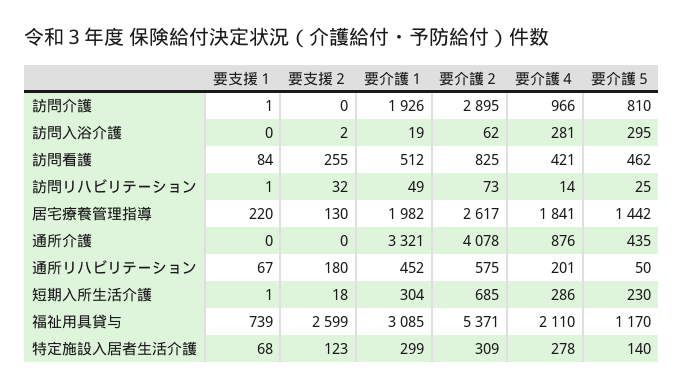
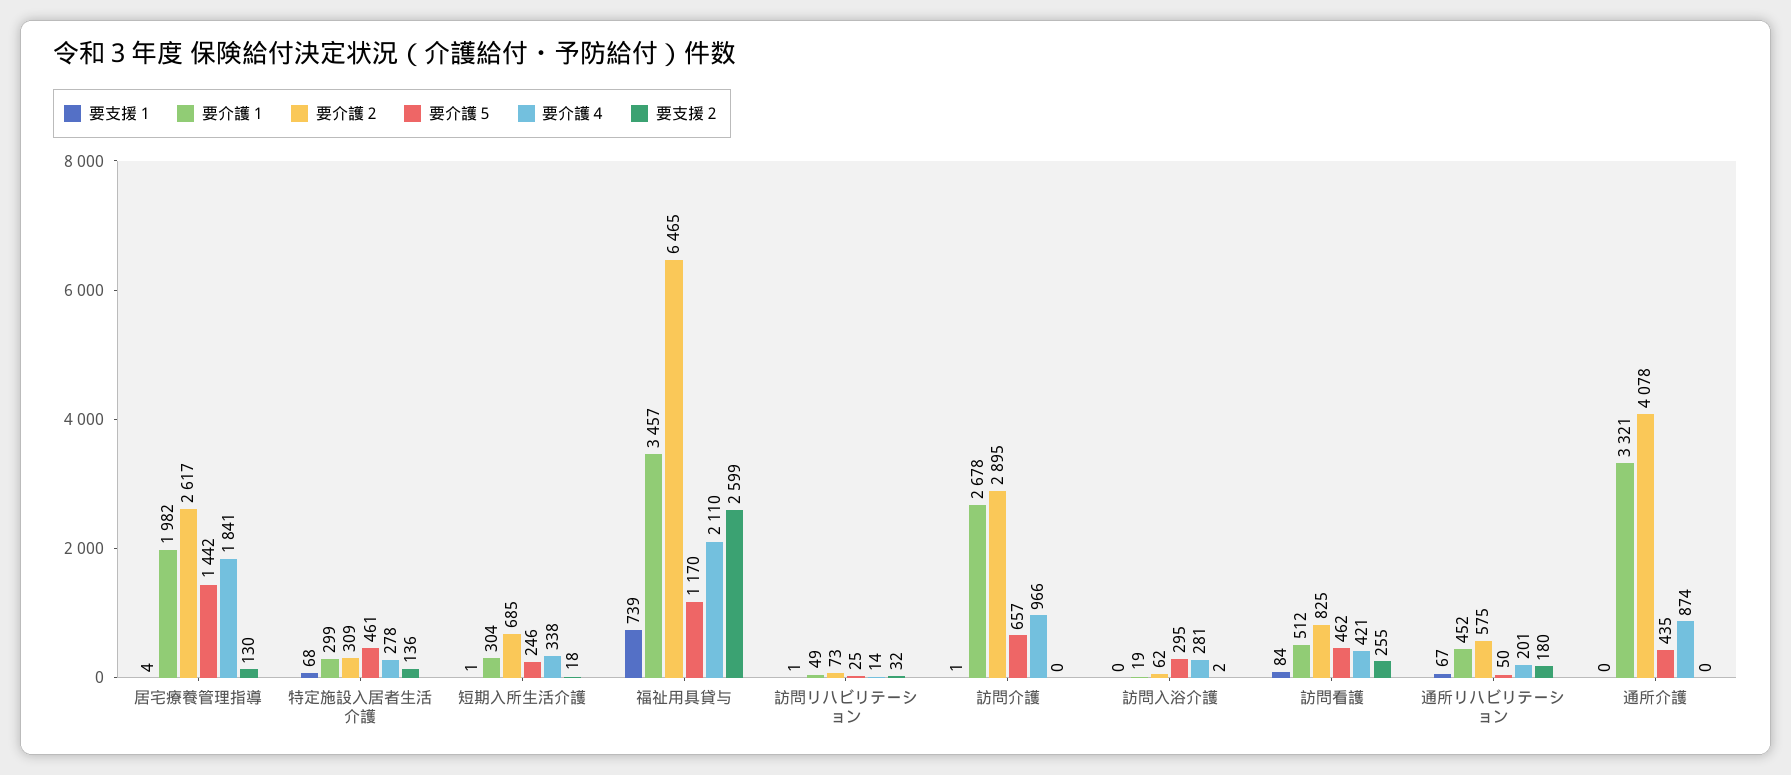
  {
    "要支援１": {
      "訪問介護": 1,
      "訪問入浴介護": 0,
      "訪問看護": 84,
      "訪問リハビリテーション": 1,
-     "居宅療養管理指導": 220,
+     "居宅療養管理指導": 4,
      "通所介護": 0,
      "通所リハビリテーション": 67,
      "短期入所生活介護": 1,
      "福祉用具貸与": 739,
      "特定施設入居者生活介護": 68
    },
    "要支援２": {
      "訪問介護": 0,
      "訪問入浴介護": 2,
      "訪問看護": 255,
      "訪問リハビリテーション": 32,
      "居宅療養管理指導": 130,
      "通所介護": 0,
      "通所リハビリテーション": 180,
      "短期入所生活介護": 18,
      "福祉用具貸与": 2599,
-     "特定施設入居者生活介護": 123
+     "特定施設入居者生活介護": 136
    },
    "要介護１": {
-     "訪問介護": 1926,
+     "訪問介護": 2678,
      "訪問入浴介護": 19,
      "訪問看護": 512,
      "訪問リハビリテーション": 49,
      "居宅療養管理指導": 1982,
      "通所介護": 3321,
      "通所リハビリテーション": 452,
      "短期入所生活介護": 304,
-     "福祉用具貸与": 3085,
+     "福祉用具貸与": 3457,
      "特定施設入居者生活介護": 299
    },
    "要介護２": {
      "訪問介護": 2895,
      "訪問入浴介護": 62,
      "訪問看護": 825,
      "訪問リハビリテーション": 73,
      "居宅療養管理指導": 2617,
      "通所介護": 4078,
      "通所リハビリテーション": 575,
      "短期入所生活介護": 685,
-     "福祉用具貸与": 5371,
+     "福祉用具貸与": 6465,
      "特定施設入居者生活介護": 309
    },
    "要介護４": {
      "訪問介護": 966,
      "訪問入浴介護": 281,
      "訪問看護": 421,
      "訪問リハビリテーション": 14,
      "居宅療養管理指導": 1841,
-     "通所介護": 876,
+     "通所介護": 874,
      "通所リハビリテーション": 201,
-     "短期入所生活介護": 286,
+     "短期入所生活介護": 338,
      "福祉用具貸与": 2110,
      "特定施設入居者生活介護": 278
    },
    "要介護５": {
-     "訪問介護": 810,
+     "訪問介護": 657,
      "訪問入浴介護": 295,
      "訪問看護": 462,
      "訪問リハビリテーション": 25,
      "居宅療養管理指導": 1442,
      "通所介護": 435,
      "通所リハビリテーション": 50,
-     "短期入所生活介護": 230,
+     "短期入所生活介護": 246,
      "福祉用具貸与": 1170,
-     "特定施設入居者生活介護": 140
+     "特定施設入居者生活介護": 461
    }
  }

